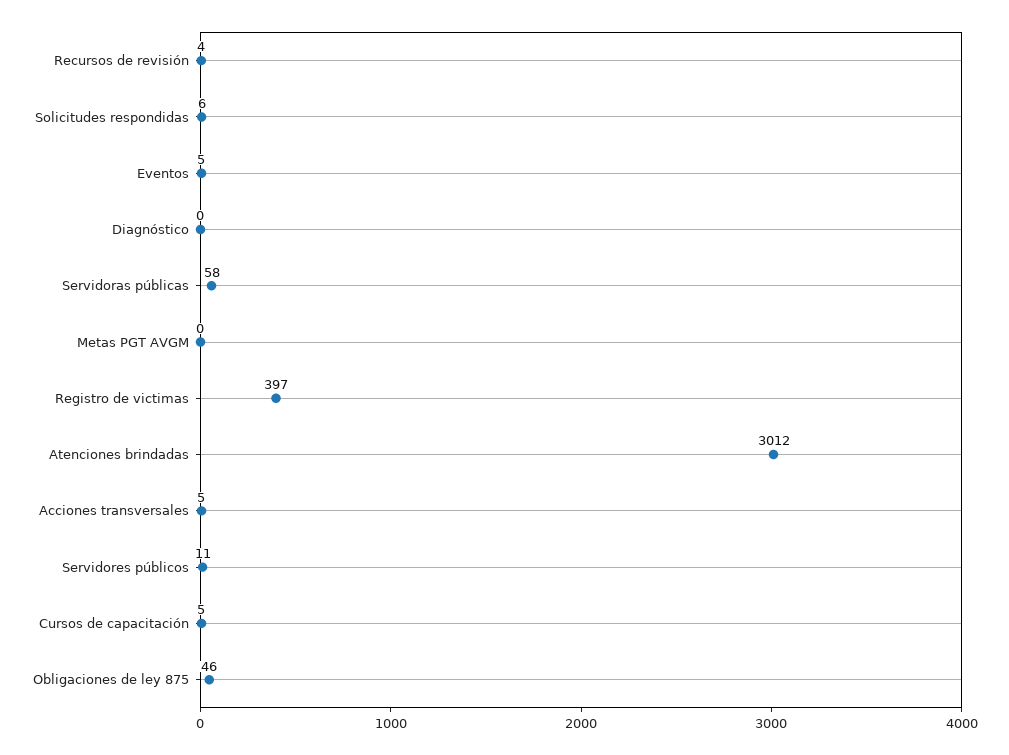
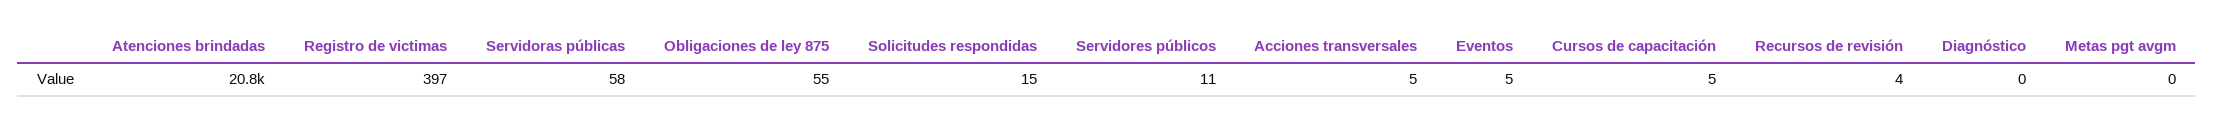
  {
    "Recursos de revisión": 4,
-   "Solicitudes respondidas": 6,
+   "Solicitudes respondidas": 15,
    "Eventos": 5,
    "Diagnóstico": 0,
    "Servidoras públicas": 58,
    "Metas PGT AVGM": 0,
    "Registro de victimas": 397,
-   "Atenciones brindadas": 3012,
+   "Atenciones brindadas": 20800,
    "Acciones transversales": 5,
    "Servidores públicos": 11,
    "Cursos de capacitación": 5,
-   "Obligaciones de ley 875": 46
+   "Obligaciones de ley 875": 55
  }

